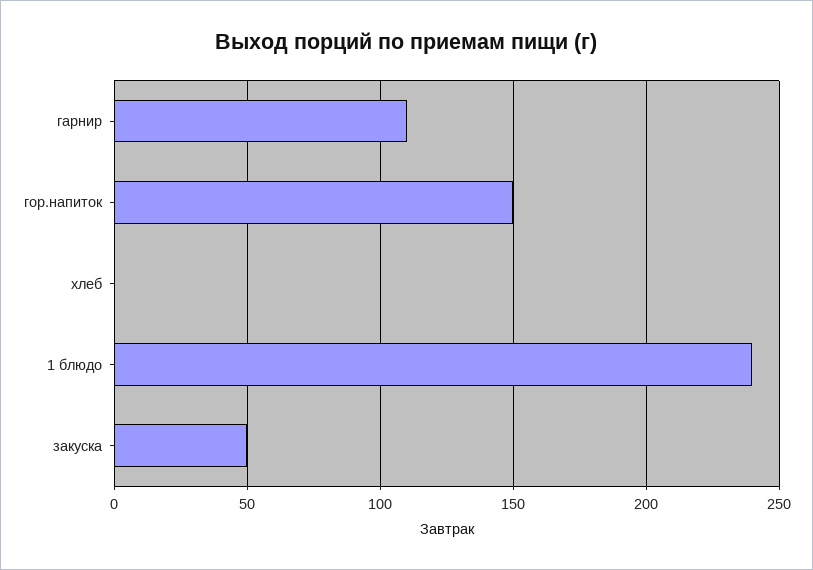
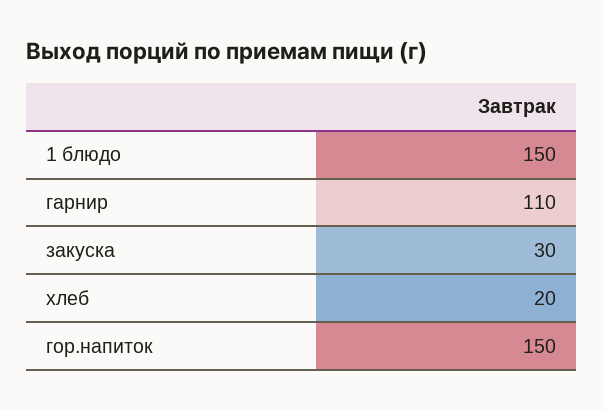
  {
    "гарнир": 110,
    "гор.напиток": 150,
-   "хлеб": 0,
+   "хлеб": 20,
-   "1 блюдо": 240,
+   "1 блюдо": 150,
-   "закуска": 50
+   "закуска": 30
  }

